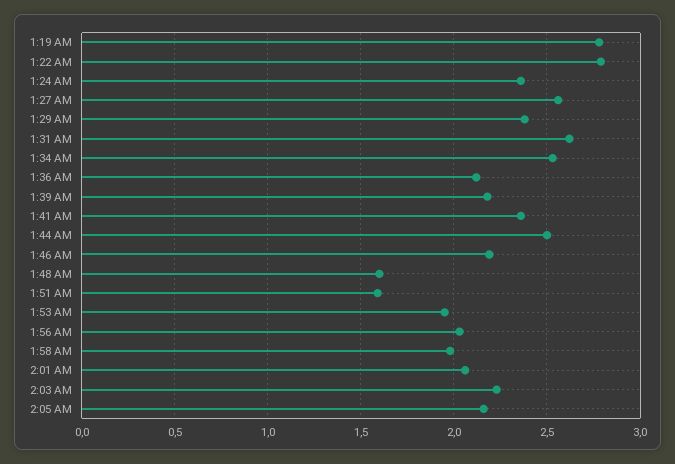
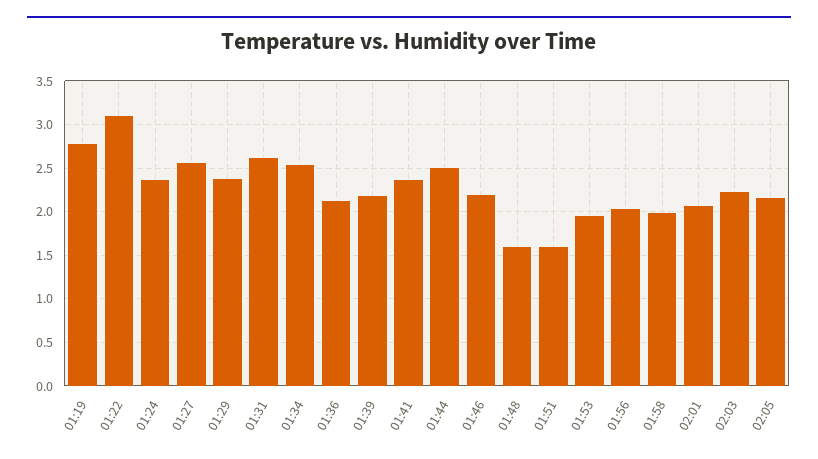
  {
    "1:19 AM": 2.8,
-   "1:22 AM": 2.8,
+   "1:22 AM": 3.1,
    "1:24 AM": 2.35,
    "1:27 AM": 2.55,
    "1:29 AM": 2.4,
    "1:31 AM": 2.6,
    "1:34 AM": 2.55,
    "1:36 AM": 2.1,
    "1:39 AM": 2.2,
    "1:41 AM": 2.35,
    "1:44 AM": 2.5,
    "1:46 AM": 2.2,
    "1:48 AM": 1.6,
    "1:51 AM": 1.6,
    "1:53 AM": 1.95,
    "1:56 AM": 2.05,
    "1:58 AM": 2,
    "2:01 AM": 2.05,
    "2:03 AM": 2.25,
    "2:05 AM": 2.15
  }

